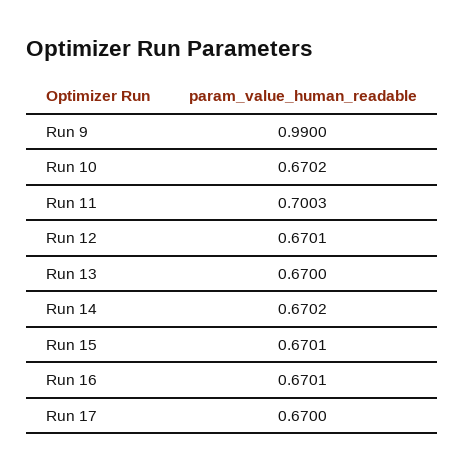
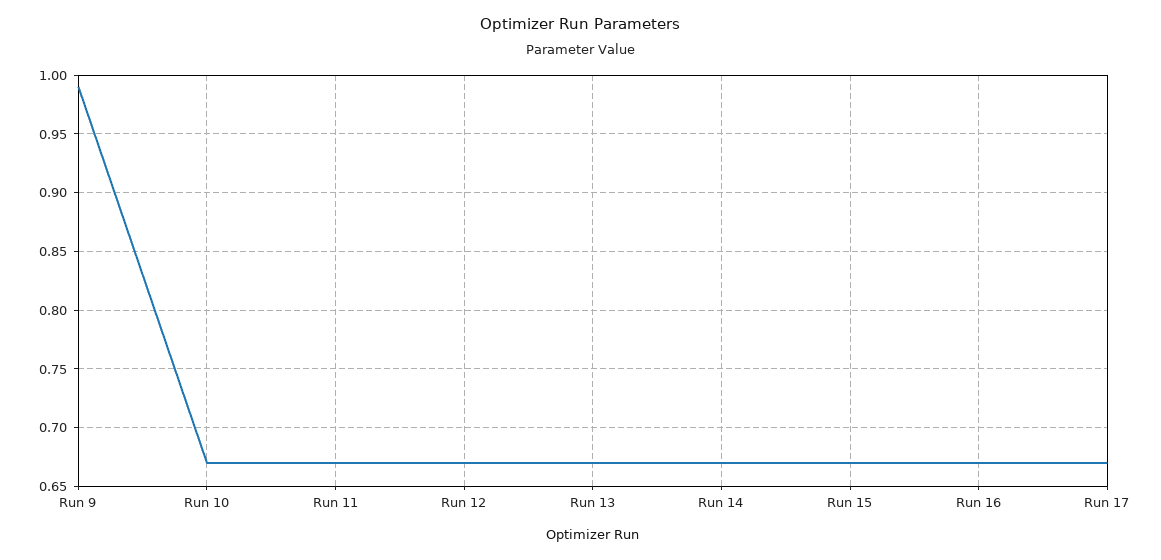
  {
    "Run 9": 0.99,
    "Run 10": 0.6702,
-   "Run 11": 0.7003,
+   "Run 11": 0.67,
    "Run 12": 0.6701,
    "Run 13": 0.67,
    "Run 14": 0.6702,
    "Run 15": 0.6701,
    "Run 16": 0.6701,
    "Run 17": 0.67
  }

